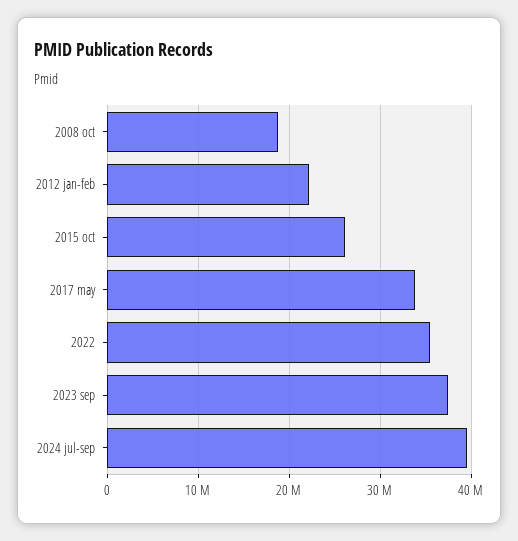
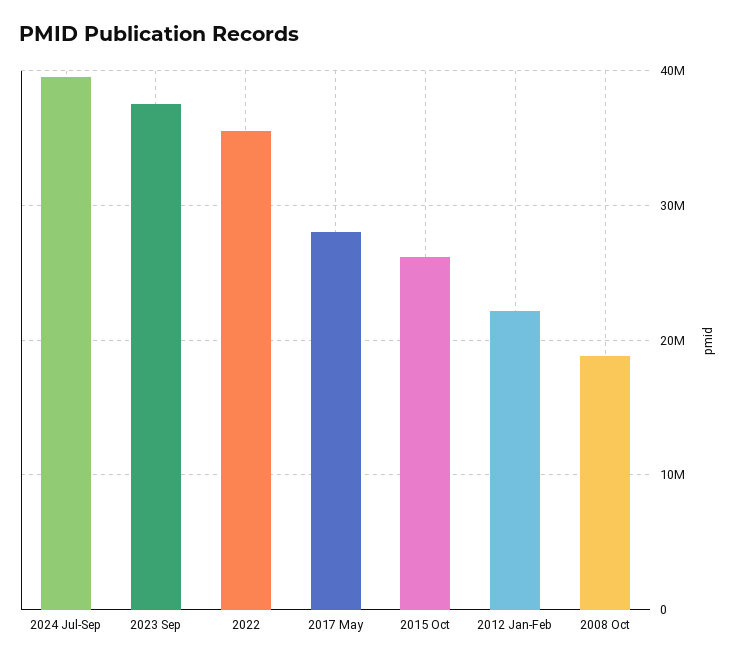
  {
    "2008 oct": 19000000,
    "2012 jan-feb": 22000000,
    "2015 oct": 26000000,
-   "2017 may": 34000000,
+   "2017 may": 28000000,
    "2022": 35000000,
    "2023 sep": 38000000,
    "2024 jul-sep": 40000000
  }

